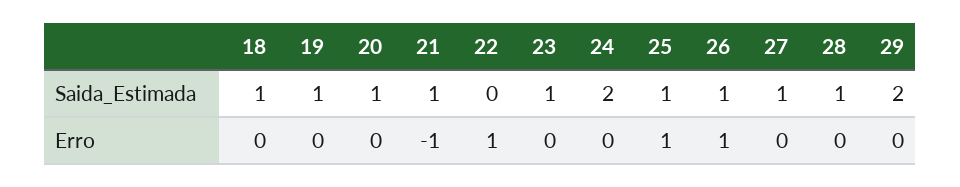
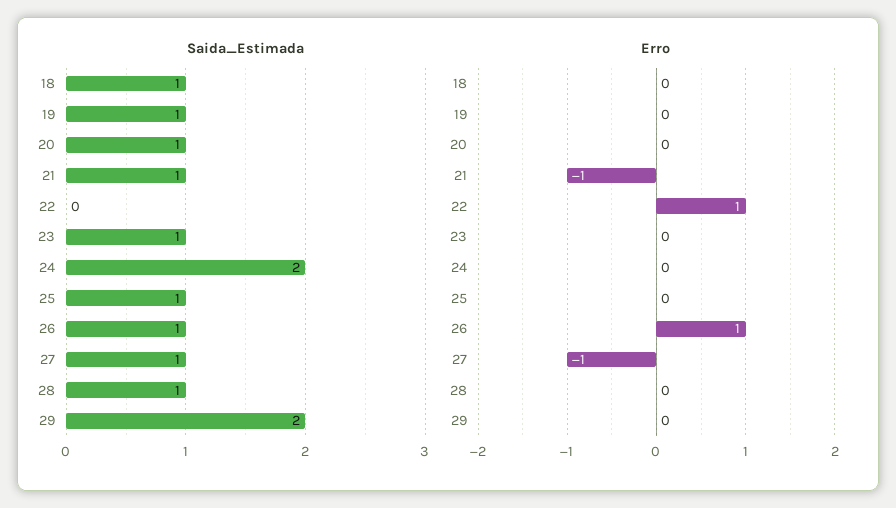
  {
    "Saida_Estimada": {
      "18": 1,
      "19": 1,
      "20": 1,
      "21": 1,
      "22": 0,
      "23": 1,
      "24": 2,
      "25": 1,
      "26": 1,
      "27": 1,
      "28": 1,
      "29": 2
    },
    "Erro": {
      "18": 0,
      "19": 0,
      "20": 0,
      "21": -1,
      "22": 1,
      "23": 0,
      "24": 0,
-     "25": 1,
+     "25": 0,
      "26": 1,
-     "27": 0,
+     "27": -1,
      "28": 0,
      "29": 0
    }
  }

